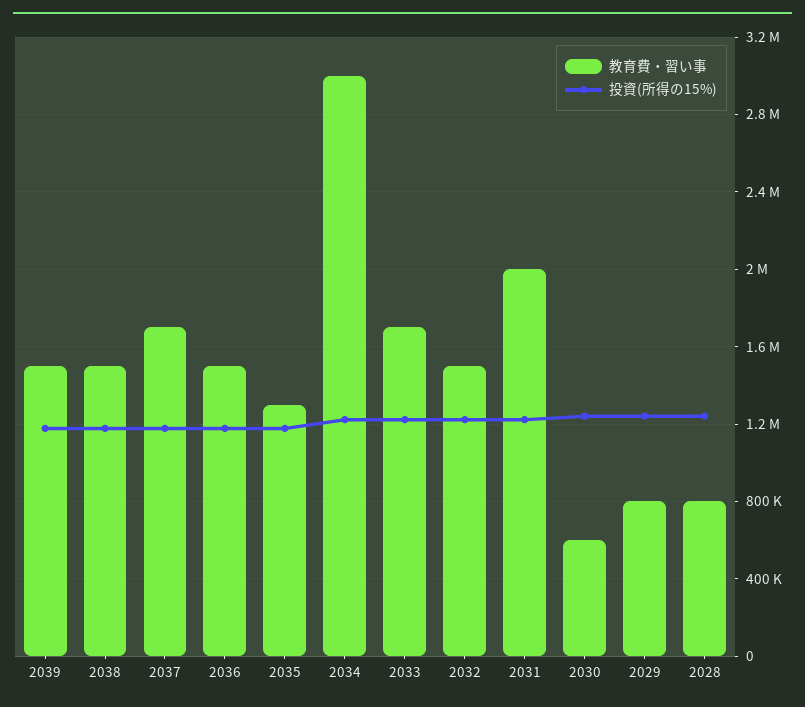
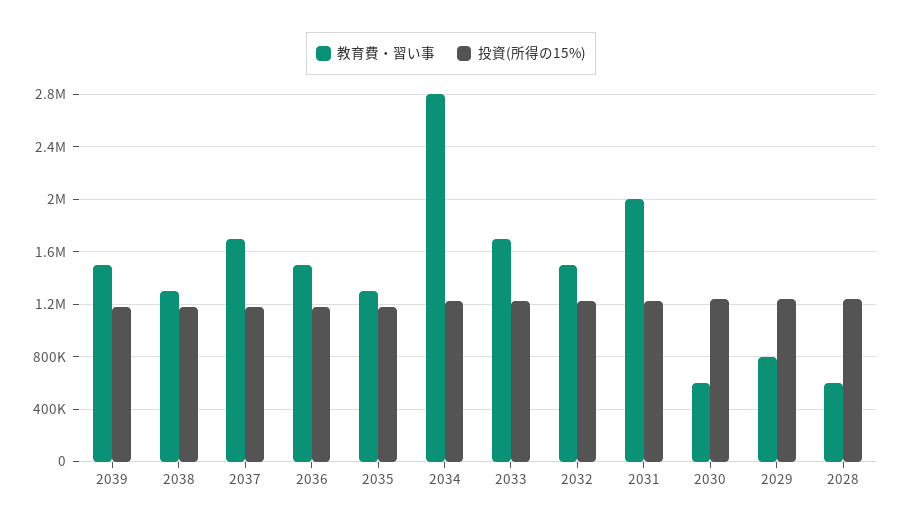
  {
    "教育費・習い事": {
      "2039": 1500000,
-     "2038": 1500000,
+     "2038": 1300000,
      "2037": 1700000,
      "2036": 1500000,
      "2035": 1300000,
-     "2034": 3000000,
+     "2034": 2800000,
      "2033": 1700000,
      "2032": 1500000,
      "2031": 2000000,
      "2030": 600000,
      "2029": 800000,
-     "2028": 800000
+     "2028": 600000
    },
    "投資(所得の15%)": {
      "2039": 1200000,
      "2038": 1200000,
      "2037": 1200000,
      "2036": 1200000,
      "2035": 1200000,
      "2034": 1200000,
      "2033": 1200000,
      "2032": 1200000,
      "2031": 1200000,
      "2030": 1250000,
      "2029": 1250000,
      "2028": 1250000
    }
  }

